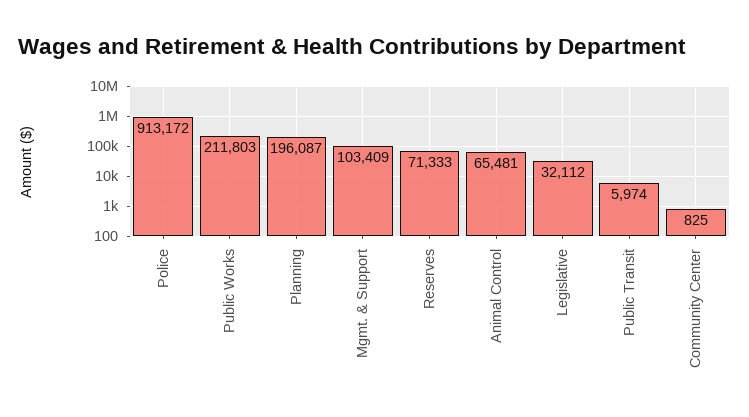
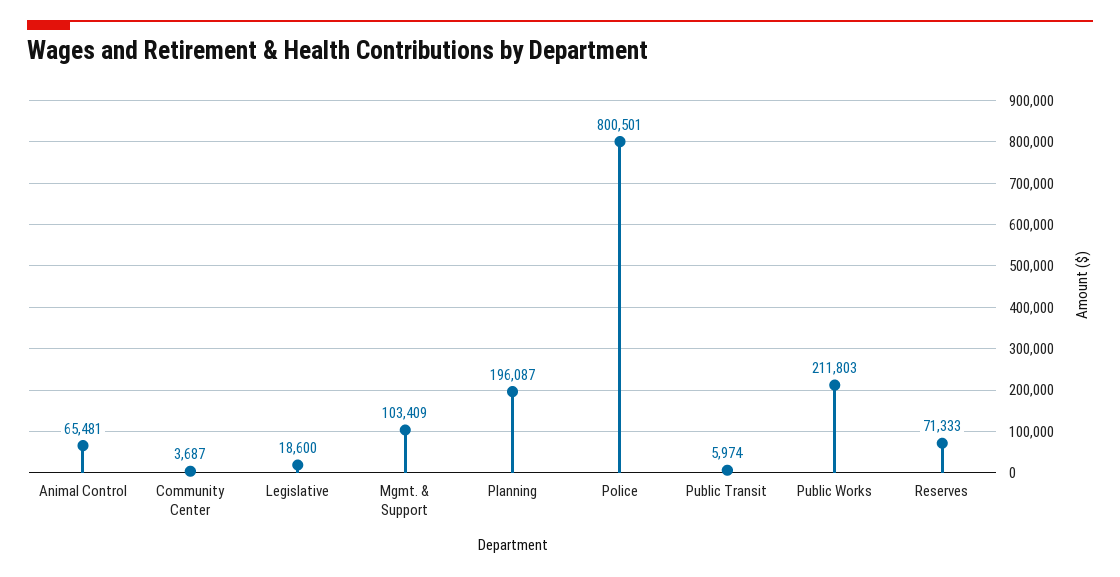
  {
-   "Police": 913172,
+   "Police": 800501,
    "Public Works": 211803,
    "Planning": 196087,
    "Mgmt. & Support": 103409,
    "Reserves": 71333,
    "Animal Control": 65481,
-   "Legislative": 32112,
+   "Legislative": 18600,
    "Public Transit": 5974,
-   "Community Center": 825
+   "Community Center": 3687
  }

